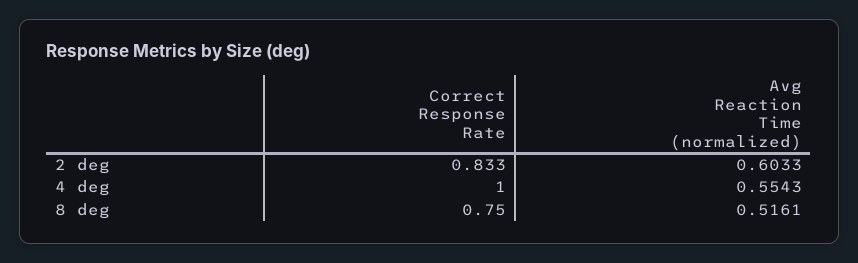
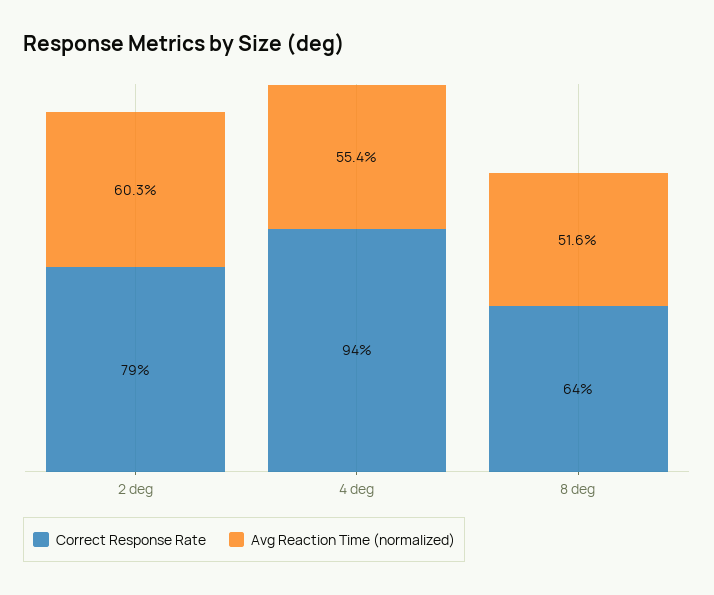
  {
    "Correct Response Rate": {
-     "2 deg": 0.833,
+     "2 deg": 0.79,
-     "4 deg": 1,
+     "4 deg": 0.94,
-     "8 deg": 0.75
+     "8 deg": 0.64
    },
    "Avg Reaction Time (normalized)": {
      "2 deg": 0.6033,
      "4 deg": 0.5543,
      "8 deg": 0.5161
    }
  }

